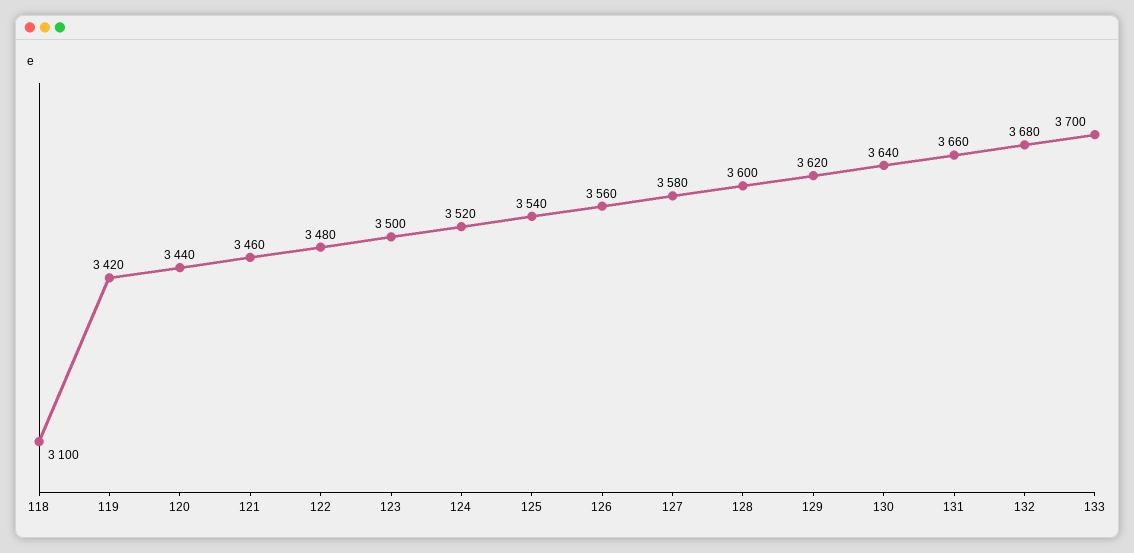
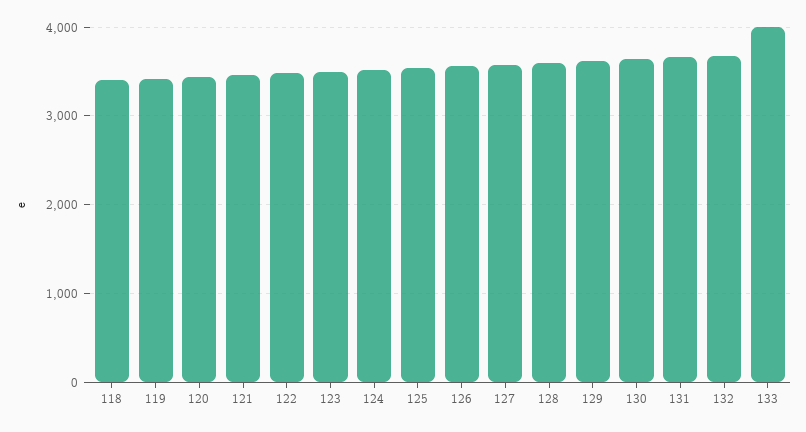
  {
-   "118": 3100,
+   "118": 3400,
    "119": 3420,
    "120": 3440,
    "121": 3460,
    "122": 3480,
    "123": 3500,
    "124": 3520,
    "125": 3540,
    "126": 3560,
    "127": 3580,
    "128": 3600,
    "129": 3620,
    "130": 3640,
    "131": 3660,
    "132": 3680,
-   "133": 3700
+   "133": 4000
  }

